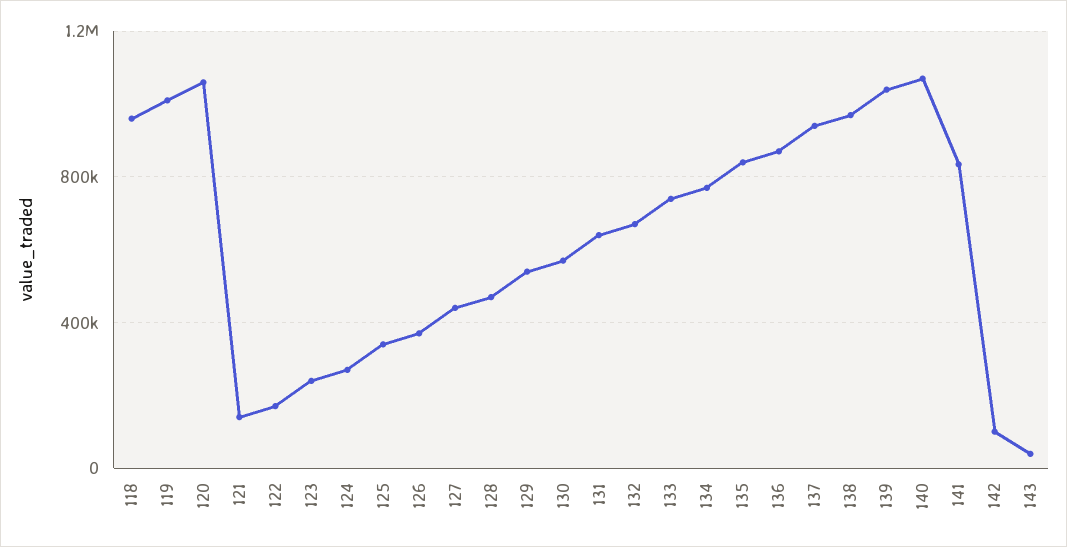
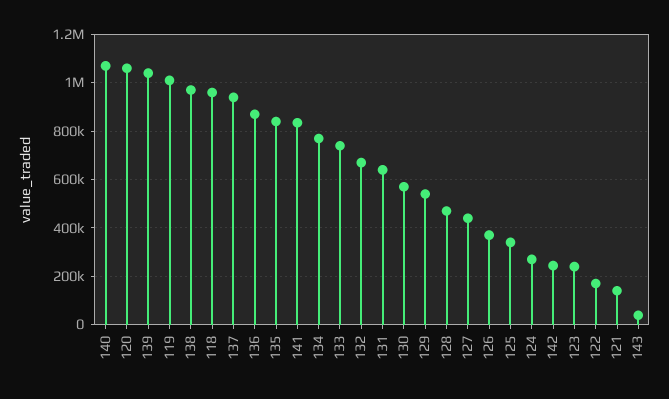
  {
    "118": 950000,
    "119": 1000000,
    "120": 1050000,
    "121": 150000,
    "122": 175000,
    "123": 250000,
    "124": 275000,
    "125": 350000,
    "126": 375000,
    "127": 450000,
    "128": 475000,
    "129": 550000,
    "130": 575000,
    "131": 650000,
    "132": 675000,
    "133": 750000,
    "134": 775000,
    "135": 850000,
    "136": 875000,
    "137": 950000,
    "138": 975000,
    "139": 1050000,
    "140": 1075000,
    "141": 825000,
-   "142": 100000,
+   "142": 250000,
    "143": 50000
  }

